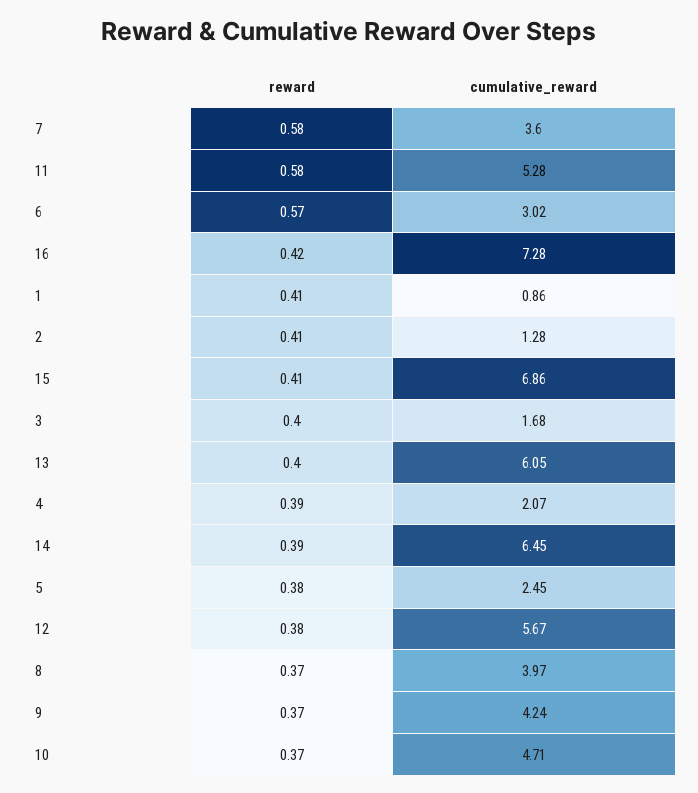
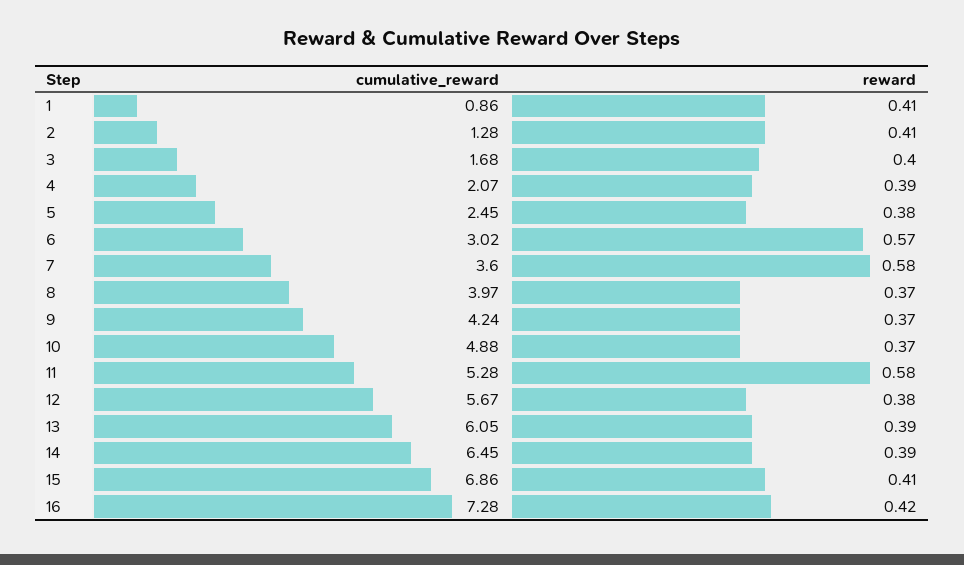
  {
    "reward": {
      "7": 0.58,
      "11": 0.58,
      "6": 0.57,
      "16": 0.42,
      "1": 0.41,
      "2": 0.41,
      "15": 0.41,
      "3": 0.4,
-     "13": 0.4,
+     "13": 0.39,
      "4": 0.39,
      "14": 0.39,
      "5": 0.38,
      "12": 0.38,
      "8": 0.37,
      "9": 0.37,
      "10": 0.37
    },
    "cumulative_reward": {
      "7": 3.6,
      "11": 5.28,
      "6": 3.02,
      "16": 7.28,
      "1": 0.86,
      "2": 1.28,
      "15": 6.86,
      "3": 1.68,
      "13": 6.05,
      "4": 2.07,
      "14": 6.45,
      "5": 2.45,
      "12": 5.67,
      "8": 3.97,
      "9": 4.24,
-     "10": 4.71
+     "10": 4.88
    }
  }

